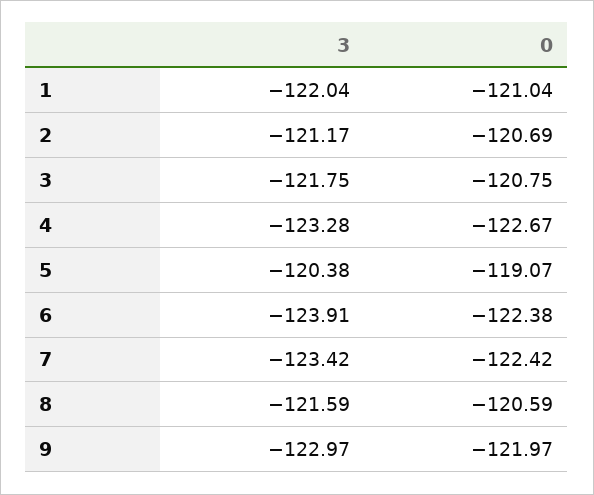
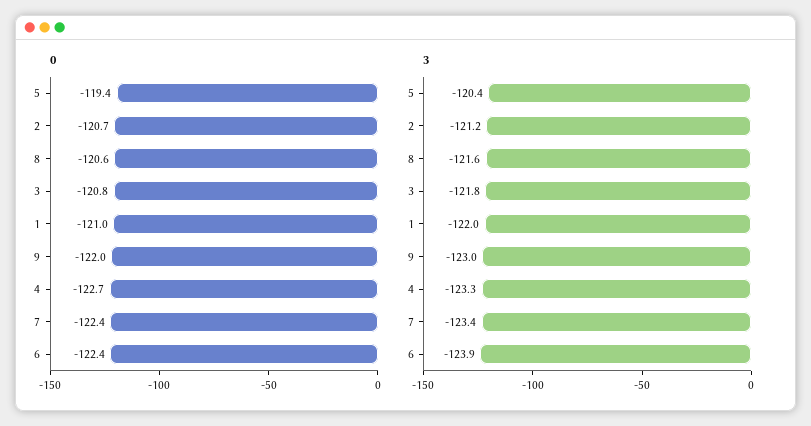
  {
    "3": {
      "1": -122.04,
      "2": -121.17,
      "3": -121.75,
      "4": -123.28,
      "5": -120.38,
      "6": -123.91,
      "7": -123.42,
      "8": -121.59,
      "9": -122.97
    },
    "0": {
      "1": -121.04,
      "2": -120.69,
      "3": -120.75,
      "4": -122.67,
-     "5": -119.07,
+     "5": -119.4,
      "6": -122.38,
      "7": -122.42,
      "8": -120.59,
      "9": -121.97
    }
  }

